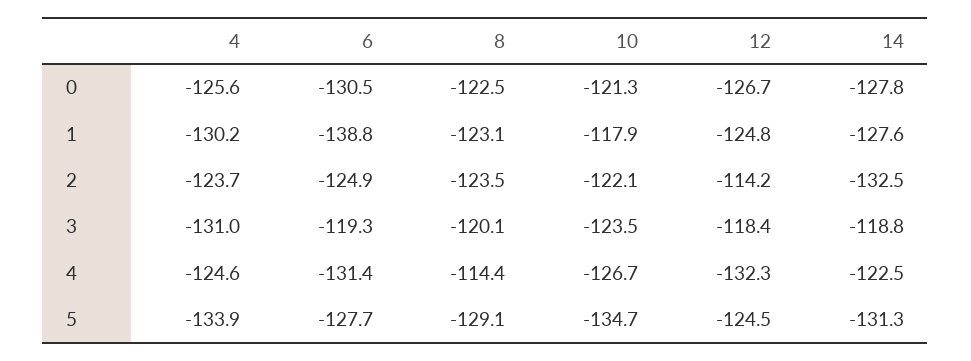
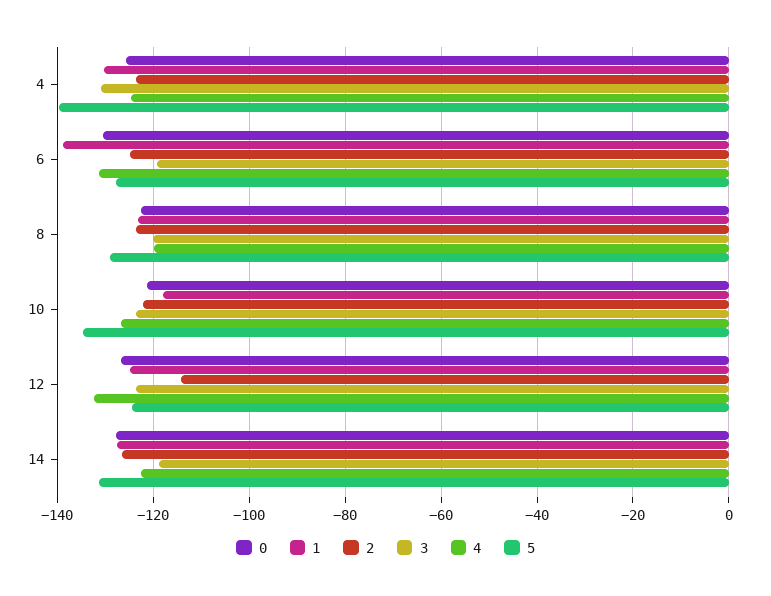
  {
    "0": {
      "4": -125.6,
      "6": -130.5,
      "8": -122.5,
      "10": -121.3,
      "12": -126.7,
      "14": -127.8
    },
    "1": {
      "4": -130.2,
      "6": -138.8,
      "8": -123.1,
      "10": -117.9,
      "12": -124.8,
      "14": -127.6
    },
    "2": {
      "4": -123.7,
      "6": -124.9,
      "8": -123.5,
      "10": -122.1,
      "12": -114.2,
-     "14": -132.5
+     "14": -126
    },
    "3": {
      "4": -131,
      "6": -119.3,
      "8": -120.1,
      "10": -123.5,
-     "12": -118.4,
+     "12": -124,
      "14": -118.8
    },
    "4": {
      "4": -124.6,
      "6": -131.4,
-     "8": -114.4,
+     "8": -120,
      "10": -126.7,
      "12": -132.3,
      "14": -122.5
    },
    "5": {
-     "4": -133.9,
+     "4": -140,
      "6": -127.7,
      "8": -129.1,
      "10": -134.7,
      "12": -124.5,
      "14": -131.3
    }
  }

